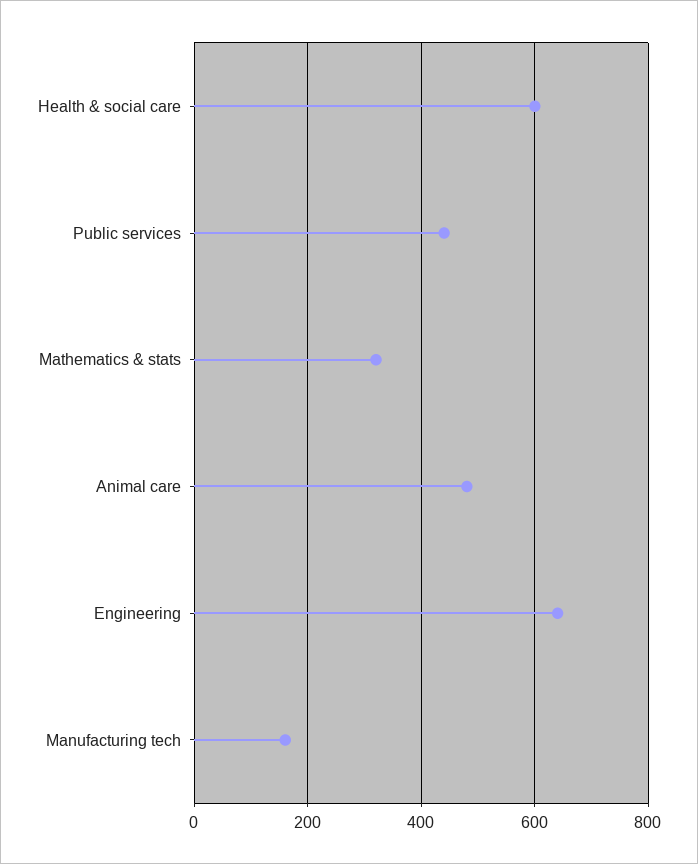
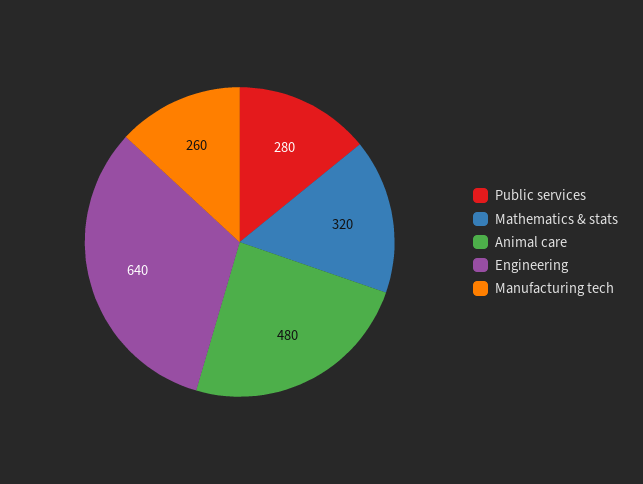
  {
-   "Health & social care": 600,
-   "Public services": 440,
+   "Public services": 280,
    "Mathematics & stats": 320,
    "Animal care": 480,
    "Engineering": 640,
-   "Manufacturing tech": 160
+   "Manufacturing tech": 260
  }

